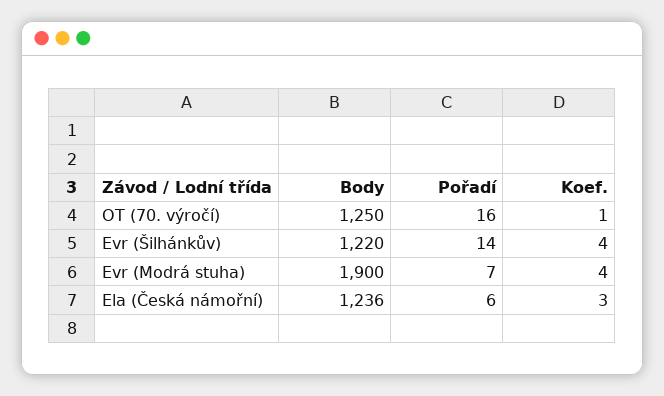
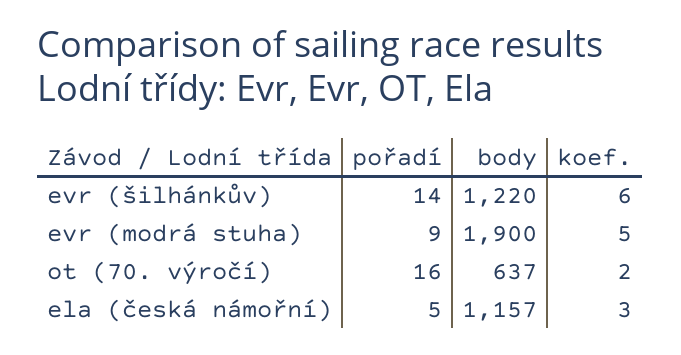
  {
    "Body": {
-     "OT (70. výročí)": 1250,
+     "OT (70. výročí)": 637,
      "Evr (Šilhánkův)": 1220,
      "Evr (Modrá stuha)": 1900,
-     "Ela (Česká námořní)": 1236
+     "Ela (Česká námořní)": 1157
    },
    "Pořadí": {
      "OT (70. výročí)": 16,
      "Evr (Šilhánkův)": 14,
-     "Evr (Modrá stuha)": 7,
+     "Evr (Modrá stuha)": 9,
-     "Ela (Česká námořní)": 6
+     "Ela (Česká námořní)": 5
    },
    "Koef.": {
-     "OT (70. výročí)": 1,
+     "OT (70. výročí)": 2,
-     "Evr (Šilhánkův)": 4,
+     "Evr (Šilhánkův)": 6,
-     "Evr (Modrá stuha)": 4,
+     "Evr (Modrá stuha)": 5,
      "Ela (Česká námořní)": 3
    }
  }

